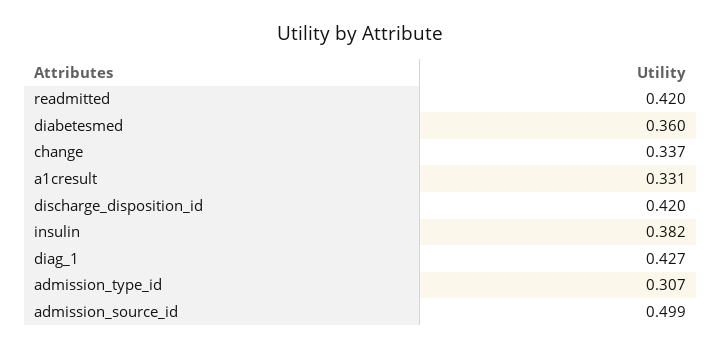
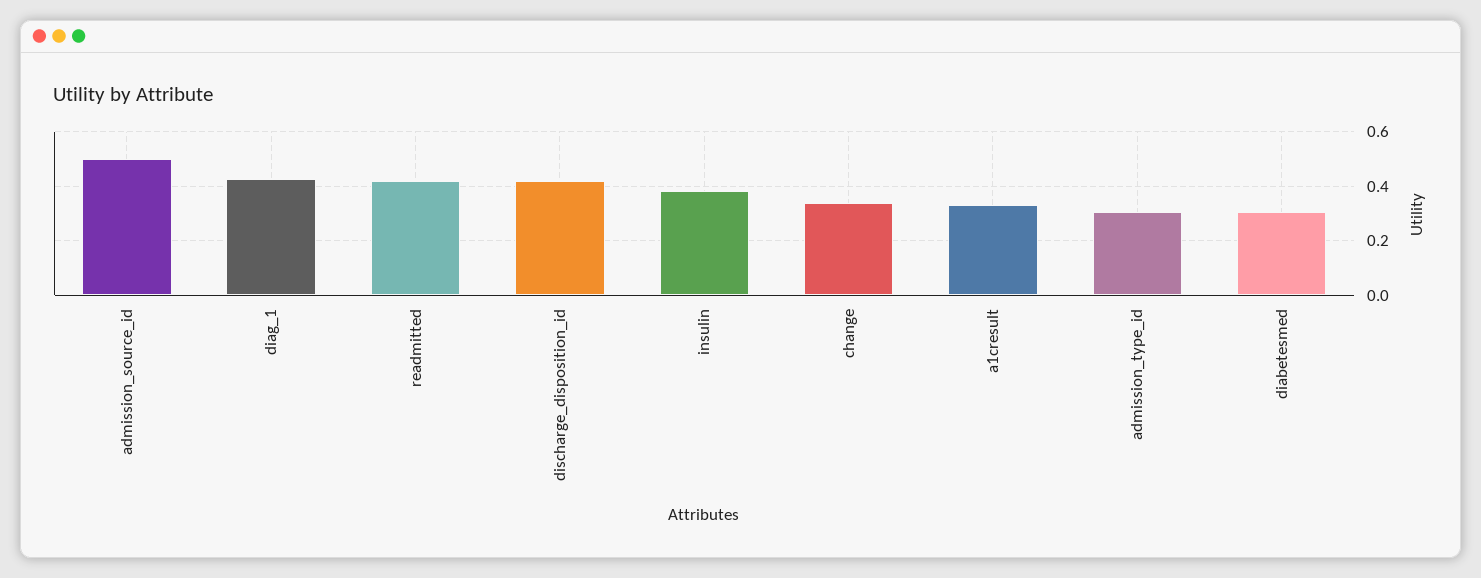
  {
    "readmitted": 0.42,
-   "diabetesmed": 0.36,
+   "diabetesmed": 0.3,
    "change": 0.337,
    "a1cresult": 0.331,
    "discharge_disposition_id": 0.42,
    "insulin": 0.382,
    "diag_1": 0.427,
    "admission_type_id": 0.307,
    "admission_source_id": 0.499
  }

